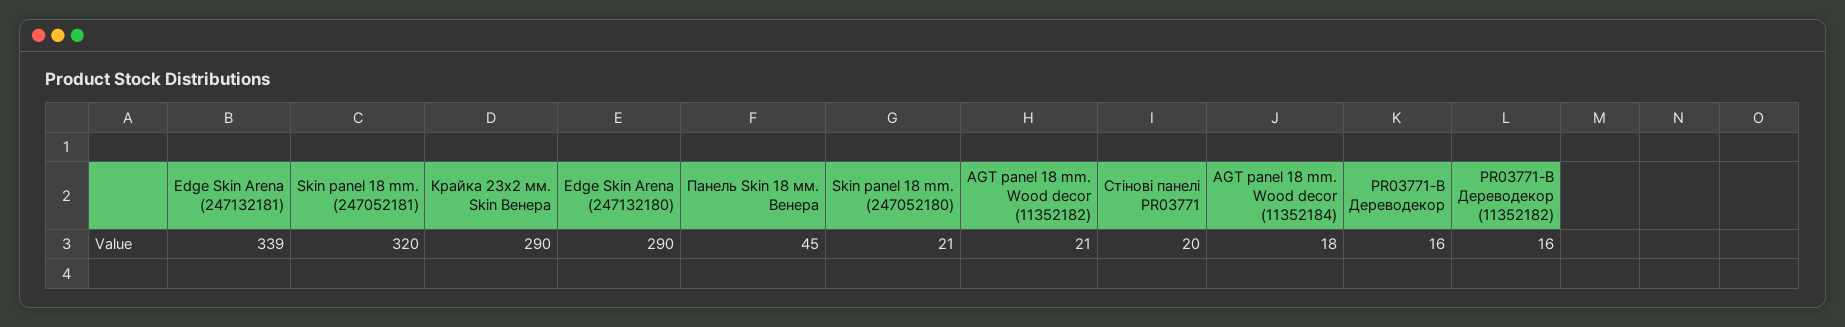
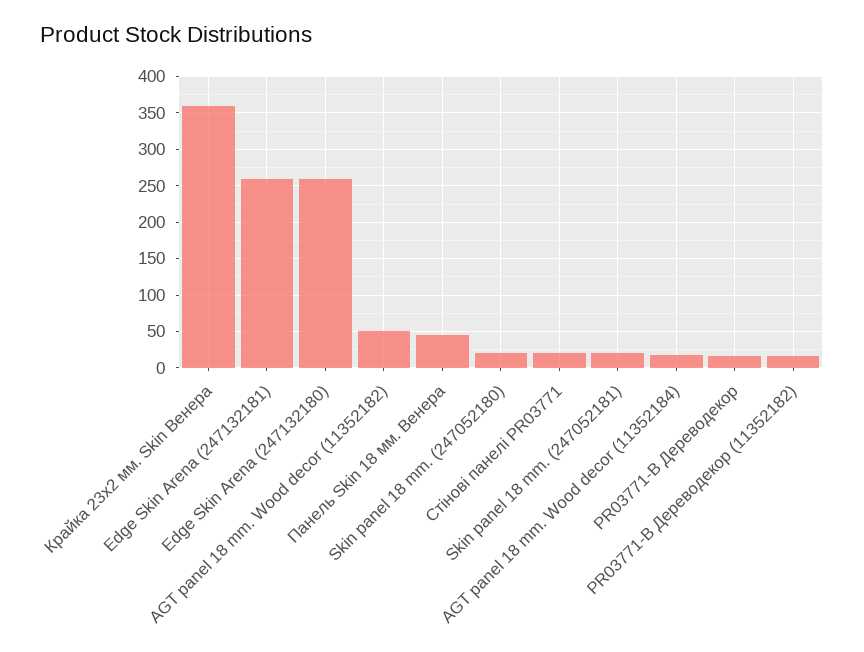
  {
-   "Edge Skin Arena (247132181)": 339,
+   "Edge Skin Arena (247132181)": 260,
-   "Skin panel 18 mm. (247052181)": 320,
+   "Skin panel 18 mm. (247052181)": 20,
-   "Крайка 23x2 мм. Skin Венера": 290,
+   "Крайка 23x2 мм. Skin Венера": 360,
-   "Edge Skin Arena (247132180)": 290,
+   "Edge Skin Arena (247132180)": 260,
    "Панель Skin 18 мм. Венера": 45,
    "Skin panel 18 mm. (247052180)": 21,
-   "AGT panel 18 mm. Wood decor (11352182)": 21,
+   "AGT panel 18 mm. Wood decor (11352182)": 50,
    "Стінові панелі PR03771": 20,
    "AGT panel 18 mm. Wood decor (11352184)": 18,
    "PR03771-B Дереводекор": 16,
    "PR03771-B Дереводекор (11352182)": 16
  }

